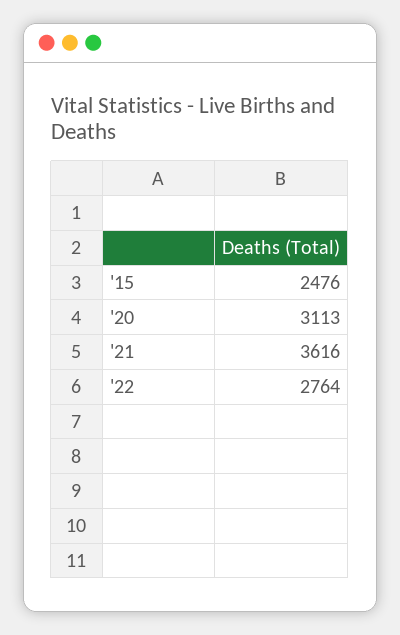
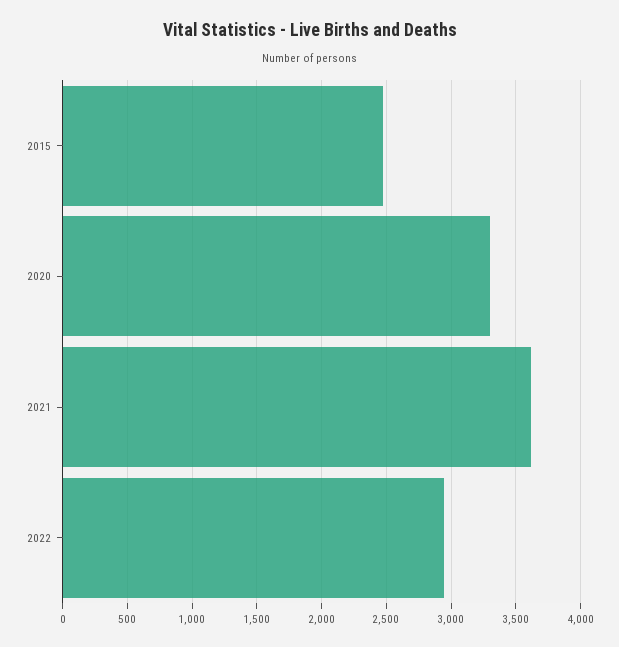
  {
    "'15": 2476,
-   "'20": 3113,
+   "'20": 3300,
    "'21": 3616,
-   "'22": 2764
+   "'22": 2950
  }

